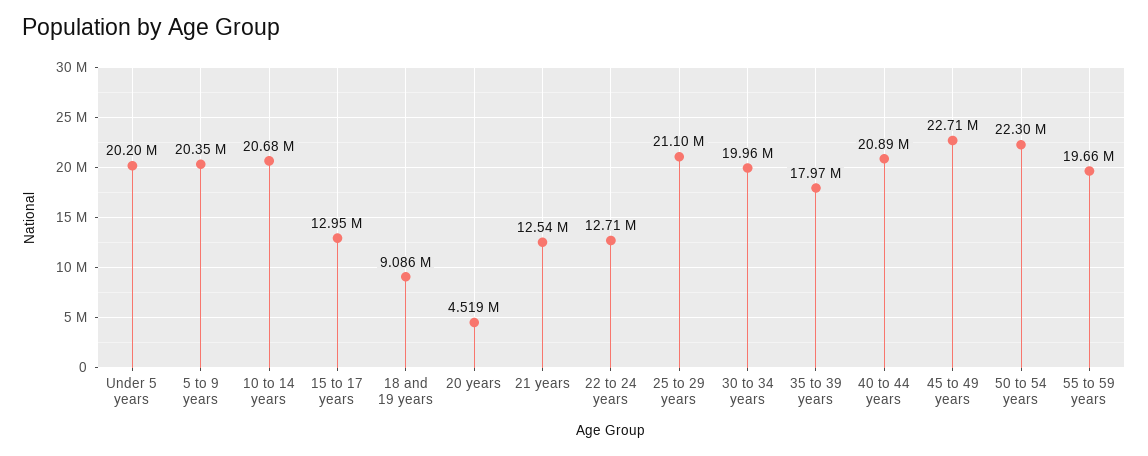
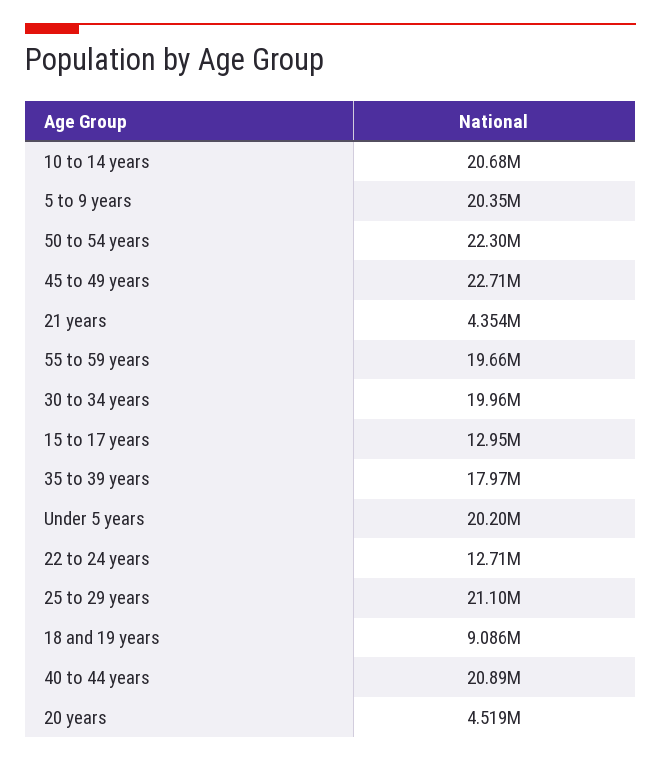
  {
    "Under 5 years": 20200000,
    "5 to 9 years": 20350000,
    "10 to 14 years": 20680000,
    "15 to 17 years": 12950000,
    "18 and 19 years": 9086000,
    "20 years": 4519000,
-   "21 years": 12540000,
+   "21 years": 4354000,
    "22 to 24 years": 12710000,
    "25 to 29 years": 21100000,
    "30 to 34 years": 19960000,
    "35 to 39 years": 17970000,
    "40 to 44 years": 20890000,
    "45 to 49 years": 22710000,
    "50 to 54 years": 22300000,
    "55 to 59 years": 19660000
  }

